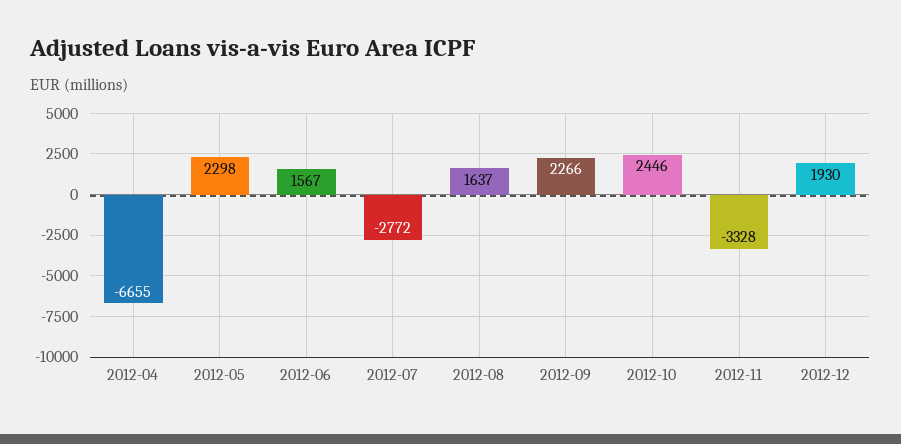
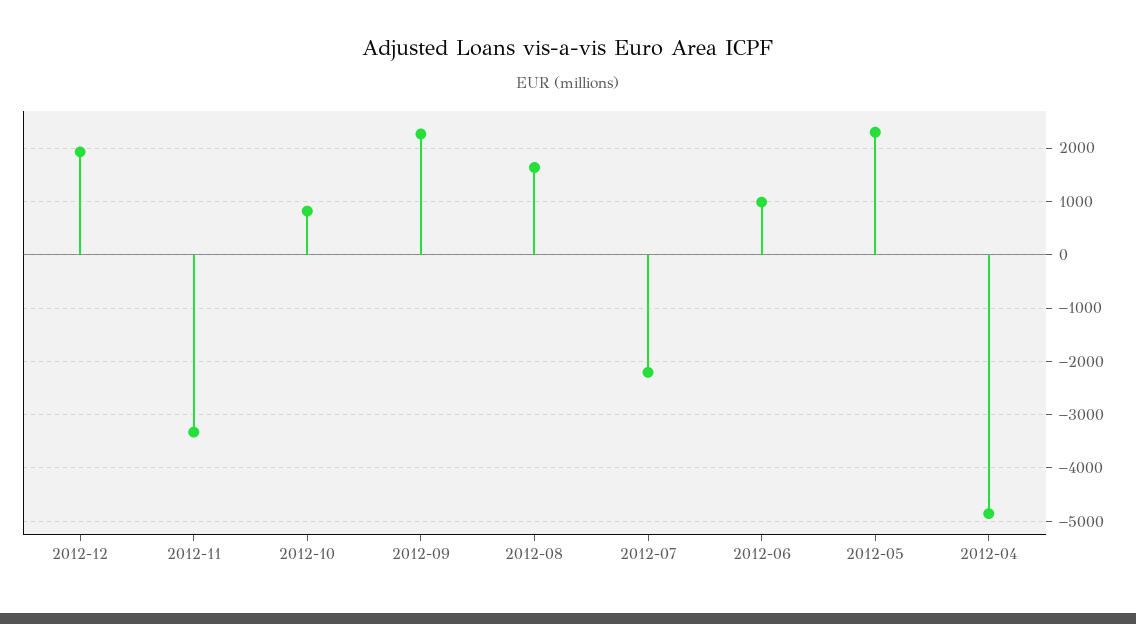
  {
-   "2012-04": -6655,
+   "2012-04": -4800,
    "2012-05": 2298,
-   "2012-06": 1567,
+   "2012-06": 1000,
-   "2012-07": -2772,
+   "2012-07": -2200,
    "2012-08": 1637,
    "2012-09": 2266,
-   "2012-10": 2446,
+   "2012-10": 800,
    "2012-11": -3328,
    "2012-12": 1930
  }

